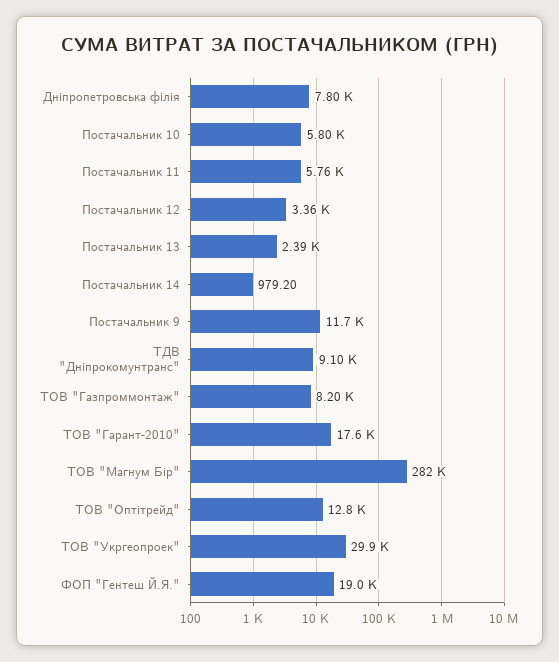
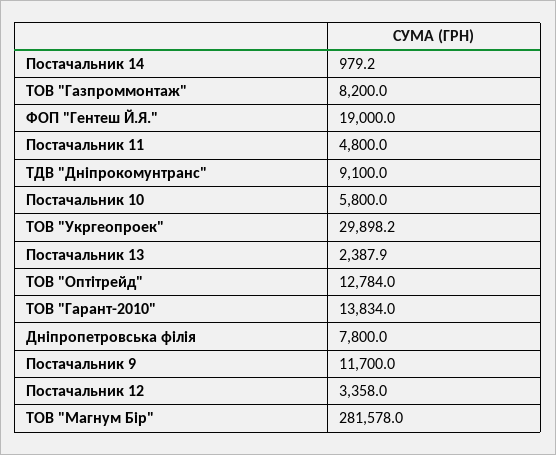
  {
    "Дніпропетровська філія": 7800,
    "Постачальник 10": 5800,
-   "Постачальник 11": 5760,
+   "Постачальник 11": 4800,
    "Постачальник 12": 3358,
    "Постачальник 13": 2387.9,
    "Постачальник 14": 979.2,
    "Постачальник 9": 11700,
    "ТДВ \"Дніпрокомунтранс\"": 9100,
    "ТОВ \"Газпроммонтаж\"": 8200,
-   "ТОВ \"Гарант-2010\"": 17600,
+   "ТОВ \"Гарант-2010\"": 13834,
    "ТОВ \"Магнум Бір\"": 281578,
    "ТОВ \"Оптітрейд\"": 12784,
    "ТОВ \"Укргеопроек\"": 29898.2,
    "ФОП \"Гентеш Й.Я.\"": 19000
  }

